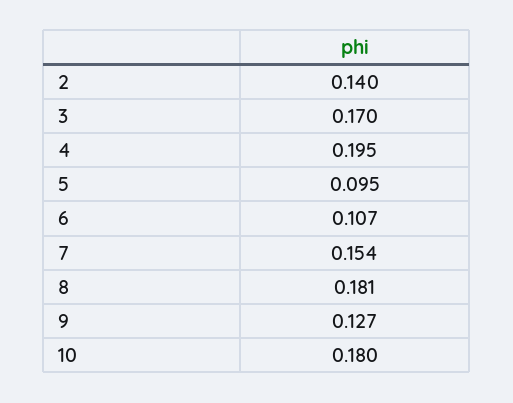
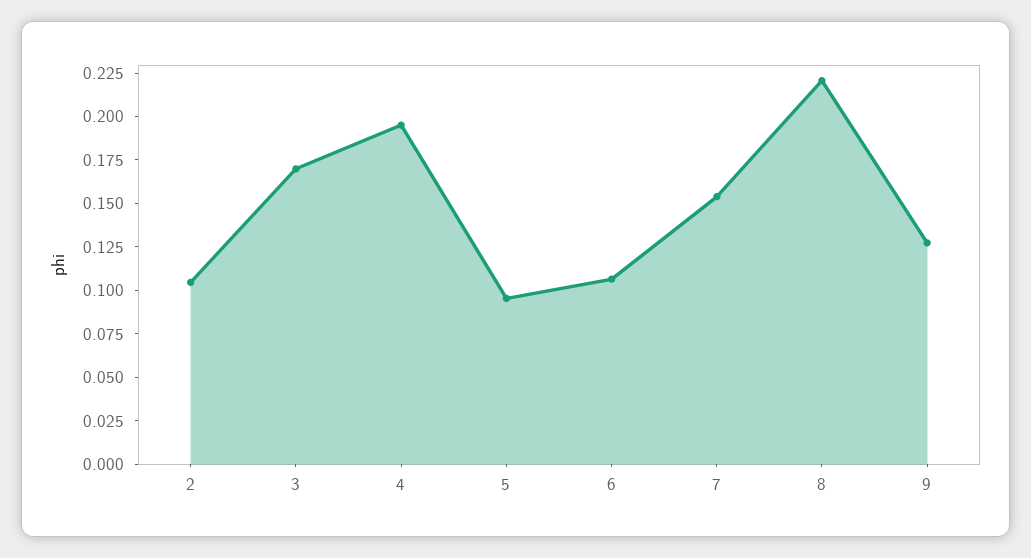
  {
-   "2": 0.14,
+   "2": 0.105,
    "3": 0.17,
    "4": 0.195,
    "5": 0.095,
    "6": 0.107,
    "7": 0.154,
-   "8": 0.181,
+   "8": 0.22,
-   "9": 0.127,
+   "9": 0.127
-   "10": 0.18
  }

